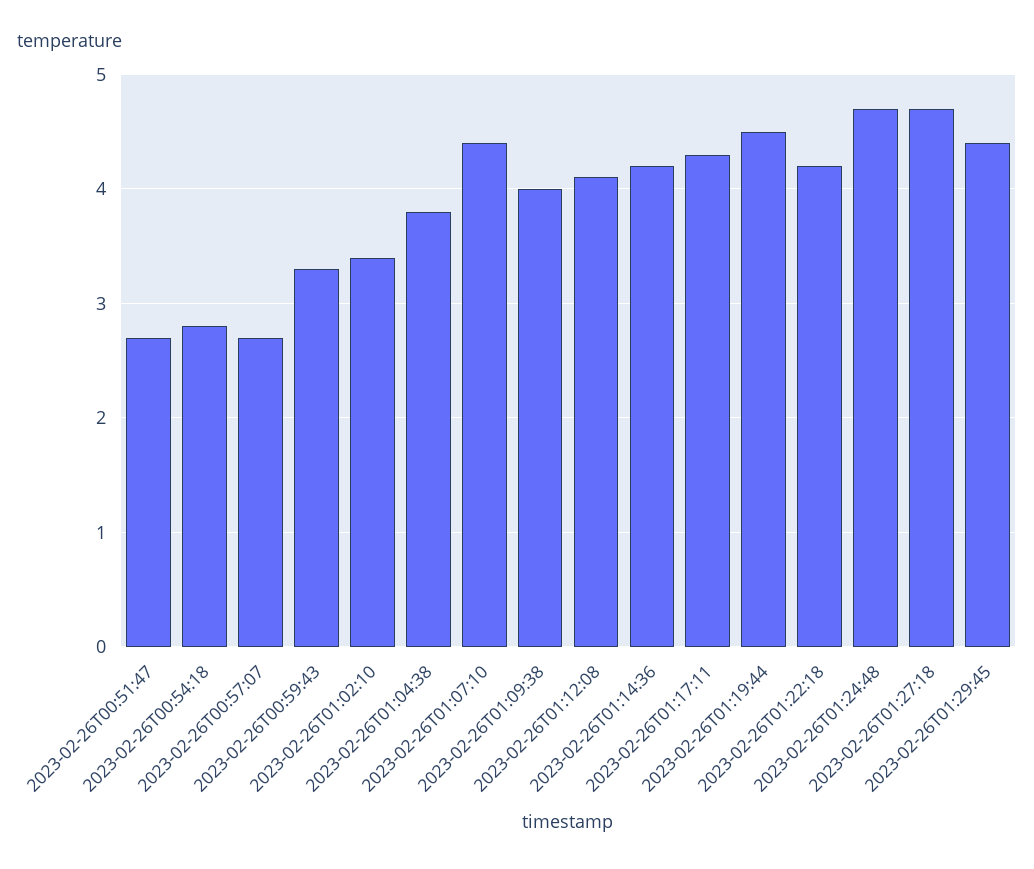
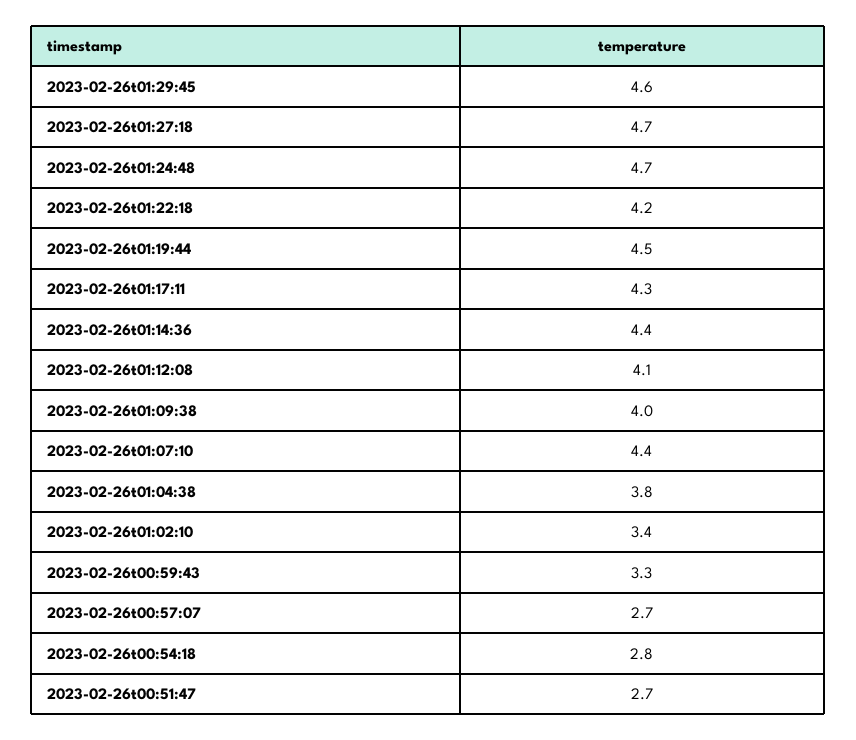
  {
    "2023-02-26T00:51:47": 2.7,
    "2023-02-26T00:54:18": 2.8,
    "2023-02-26T00:57:07": 2.7,
    "2023-02-26T00:59:43": 3.3,
    "2023-02-26T01:02:10": 3.4,
    "2023-02-26T01:04:38": 3.8,
    "2023-02-26T01:07:10": 4.4,
    "2023-02-26T01:09:38": 4,
    "2023-02-26T01:12:08": 4.1,
-   "2023-02-26T01:14:36": 4.2,
+   "2023-02-26T01:14:36": 4.4,
    "2023-02-26T01:17:11": 4.3,
    "2023-02-26T01:19:44": 4.5,
    "2023-02-26T01:22:18": 4.2,
    "2023-02-26T01:24:48": 4.7,
    "2023-02-26T01:27:18": 4.7,
-   "2023-02-26T01:29:45": 4.4
+   "2023-02-26T01:29:45": 4.6
  }

